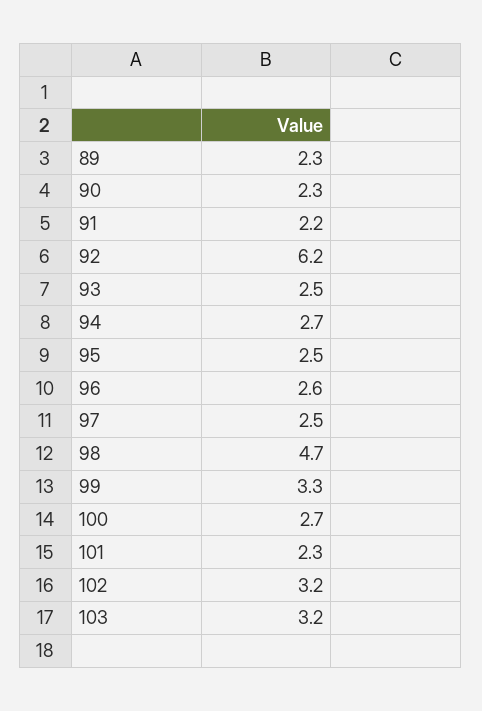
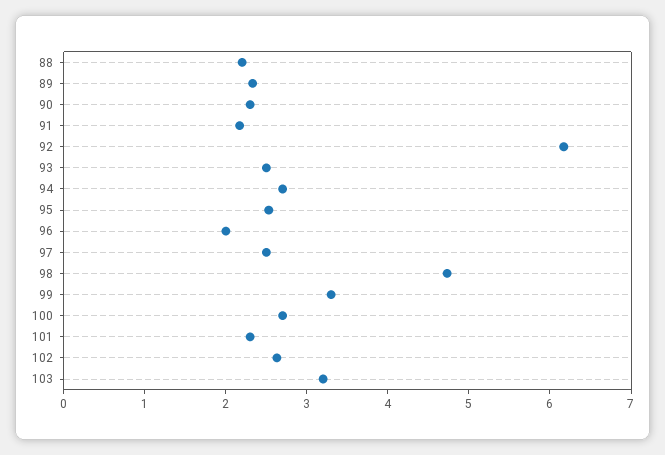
  {
    "89": 2.3,
    "90": 2.3,
    "91": 2.2,
    "92": 6.2,
    "93": 2.5,
    "94": 2.7,
    "95": 2.5,
-   "96": 2.6,
+   "96": 2,
    "97": 2.5,
    "98": 4.7,
    "99": 3.3,
    "100": 2.7,
    "101": 2.3,
-   "102": 3.2,
+   "102": 2.6,
-   "103": 3.2
+   "103": 3.2,
+   "88": 2.2
  }

